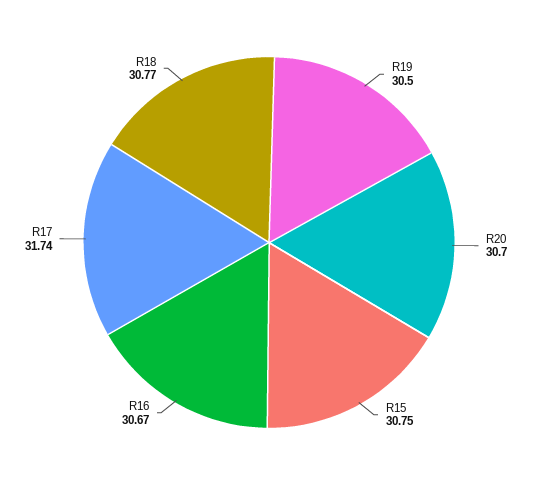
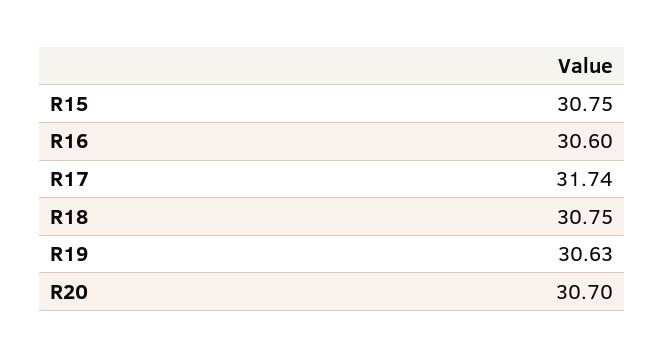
  {
-   "R19": 30.5,
+   "R19": 30.63,
    "R20": 30.7,
    "R15": 30.75,
-   "R16": 30.67,
+   "R16": 30.6,
    "R17": 31.74,
-   "R18": 30.77
+   "R18": 30.75
  }

